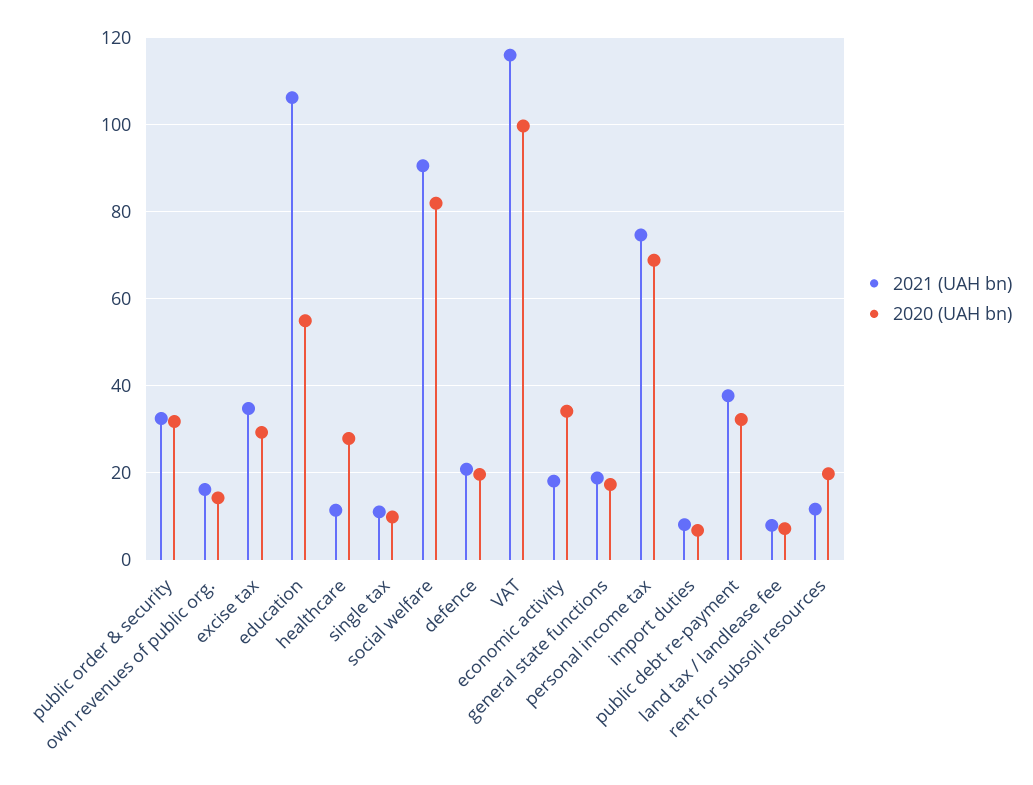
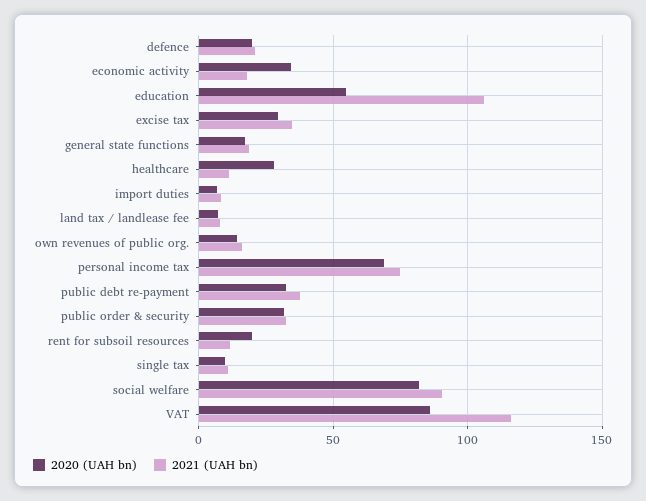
  {
    "2021 (UAH bn)": {
      "public order & security": 32,
      "own revenues of public org.": 16,
      "excise tax": 34,
      "education": 106,
      "healthcare": 12,
      "single tax": 12,
      "social welfare": 90,
      "defence": 20,
      "VAT": 116,
      "economic activity": 18,
      "general state functions": 18,
      "personal income tax": 74,
      "import duties": 8,
      "public debt re-payment": 38,
      "land tax / landlease fee": 8,
      "rent for subsoil resources": 12
    },
    "2020 (UAH bn)": {
      "public order & security": 32,
      "own revenues of public org.": 14,
      "excise tax": 30,
      "education": 54,
      "healthcare": 28,
      "single tax": 10,
      "social welfare": 82,
      "defence": 20,
-     "VAT": 100,
+     "VAT": 85,
      "economic activity": 34,
      "general state functions": 18,
      "personal income tax": 68,
      "import duties": 6,
      "public debt re-payment": 32,
      "land tax / landlease fee": 8,
      "rent for subsoil resources": 20
    }
  }

